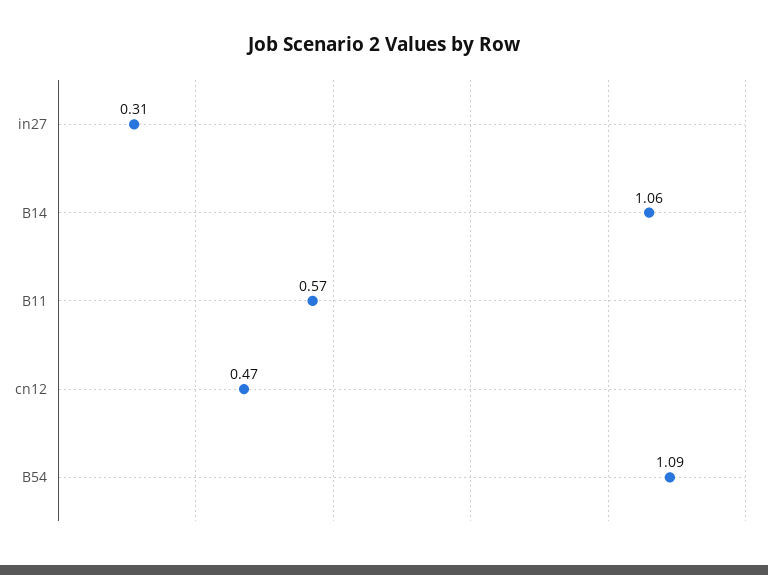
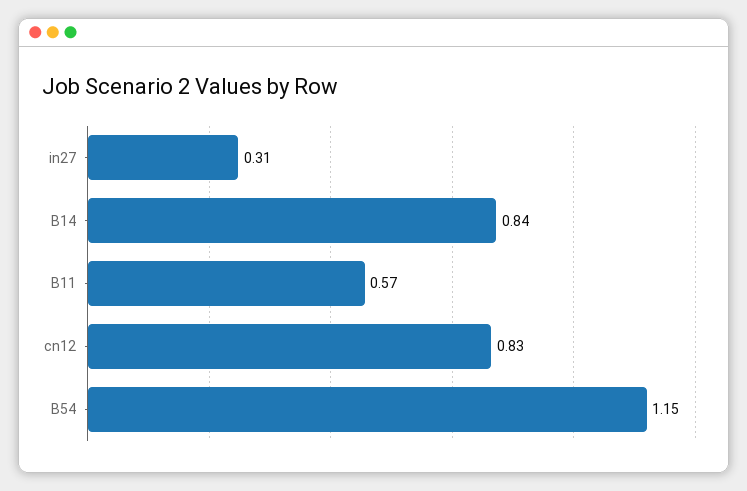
  {
    "in27": 0.31,
-   "B14": 1.06,
+   "B14": 0.84,
    "B11": 0.57,
-   "cn12": 0.47,
+   "cn12": 0.83,
-   "B54": 1.09
+   "B54": 1.15
  }

